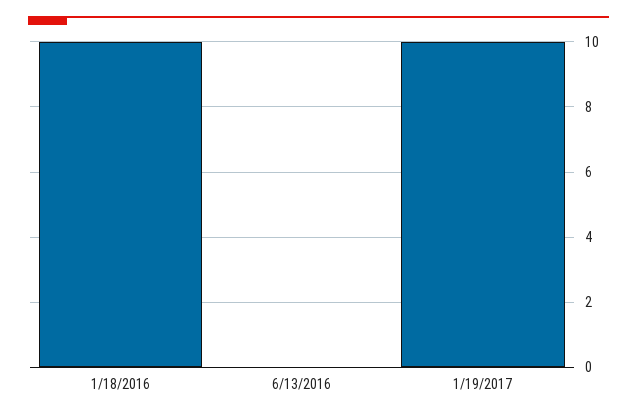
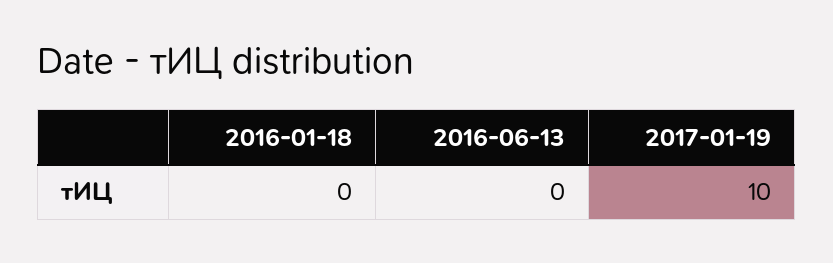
  {
-   "1/18/2016": 10,
+   "1/18/2016": 0,
    "6/13/2016": 0,
    "1/19/2017": 10
  }

